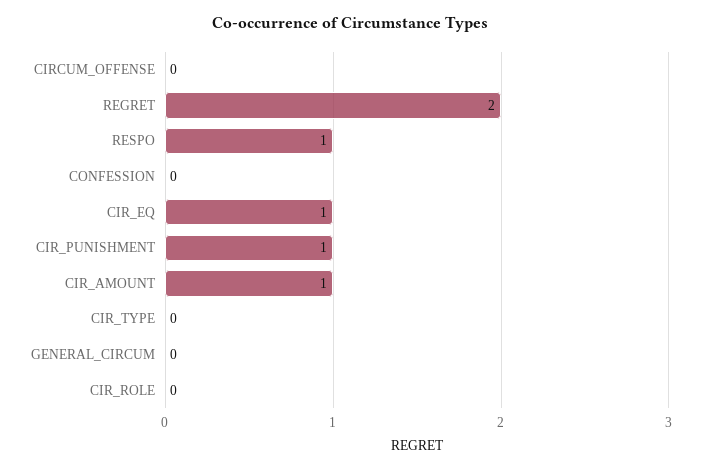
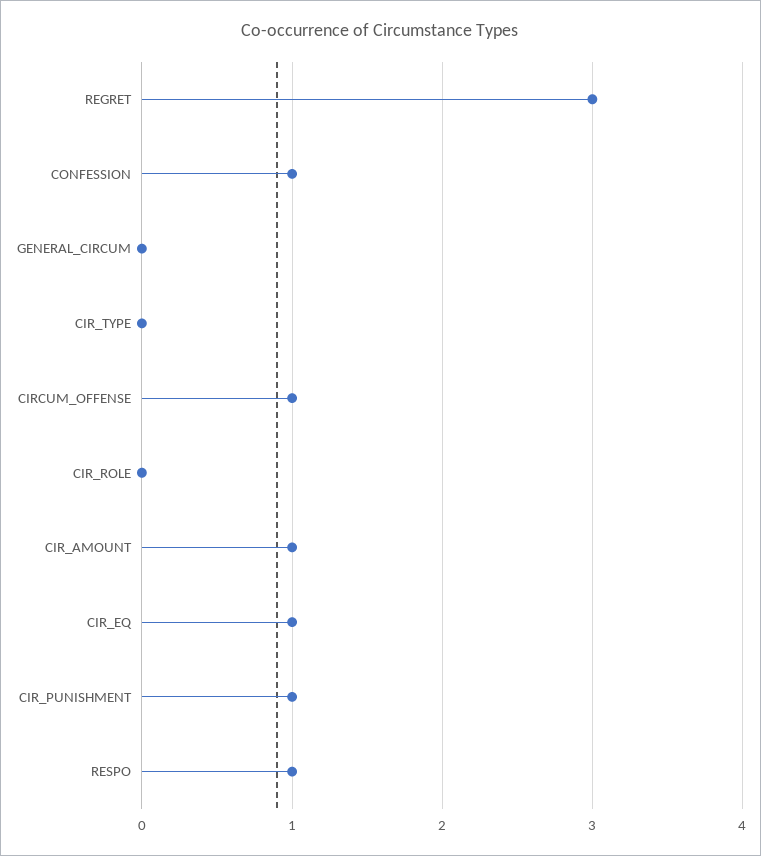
  {
-   "CIRCUM_OFFENSE": 0,
+   "CIRCUM_OFFENSE": 1,
-   "REGRET": 2,
+   "REGRET": 3,
    "RESPO": 1,
-   "CONFESSION": 0,
+   "CONFESSION": 1,
    "CIR_EQ": 1,
    "CIR_PUNISHMENT": 1,
    "CIR_AMOUNT": 1,
    "CIR_TYPE": 0,
    "GENERAL_CIRCUM": 0,
    "CIR_ROLE": 0
  }

